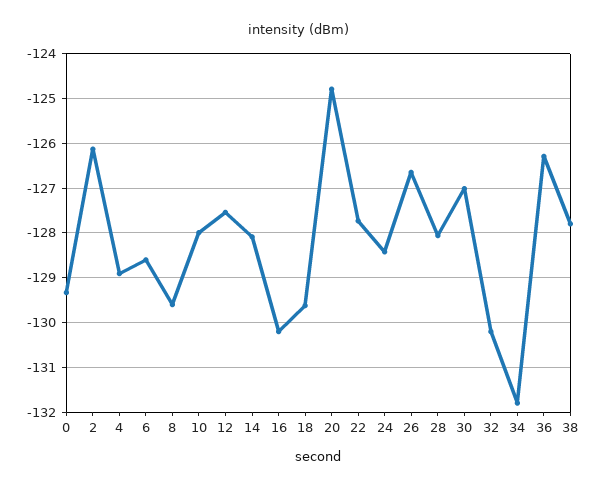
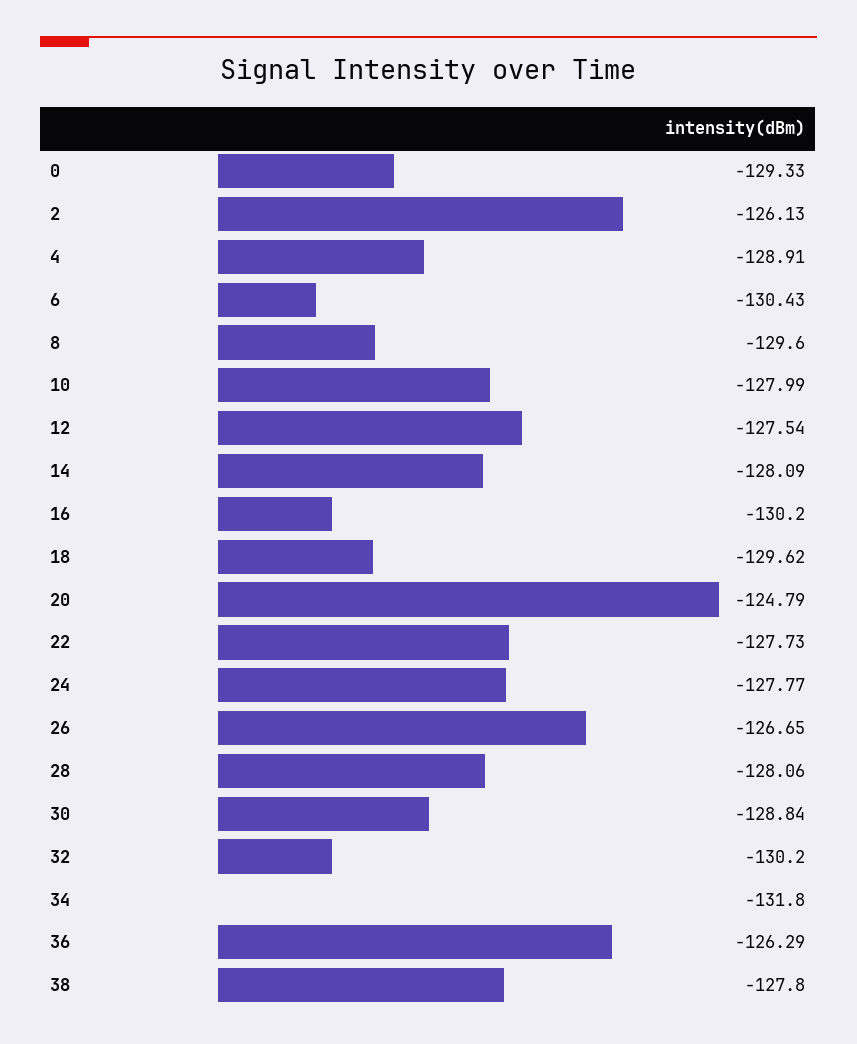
  {
    "0": -129.33,
    "2": -126.13,
    "4": -128.91,
-   "6": -128.6,
+   "6": -130.43,
    "8": -129.6,
    "10": -127.99,
    "12": -127.54,
    "14": -128.09,
    "16": -130.2,
    "18": -129.62,
    "20": -124.79,
    "22": -127.73,
-   "24": -128.4,
+   "24": -127.77,
    "26": -126.65,
    "28": -128.06,
-   "30": -127,
+   "30": -128.84,
    "32": -130.2,
    "34": -131.8,
    "36": -126.29,
    "38": -127.8
  }

